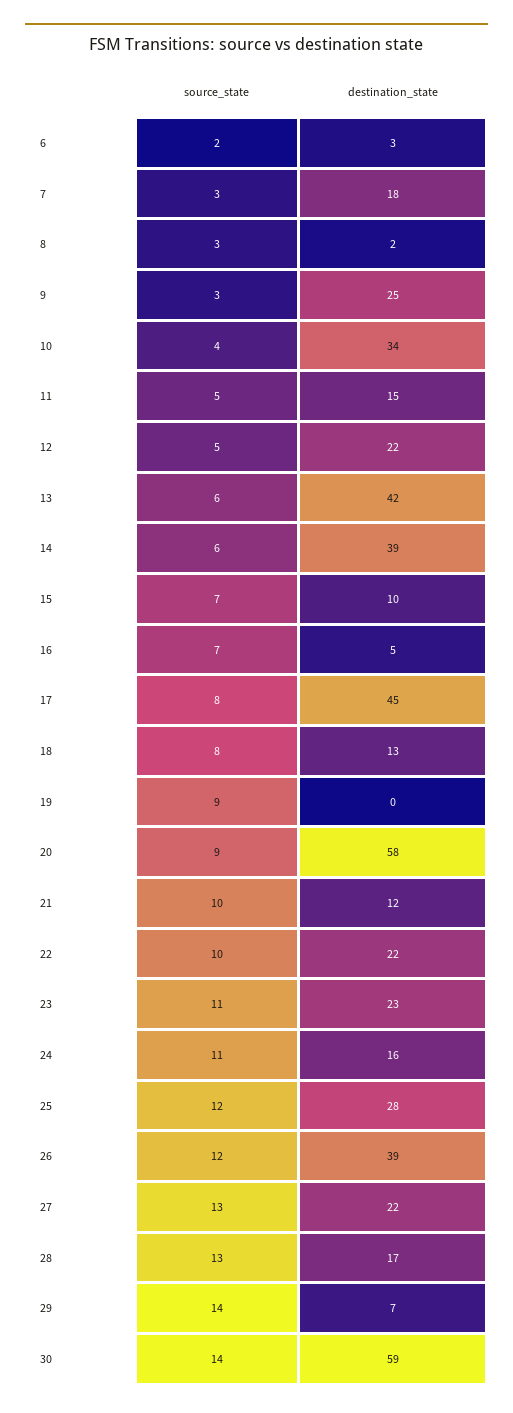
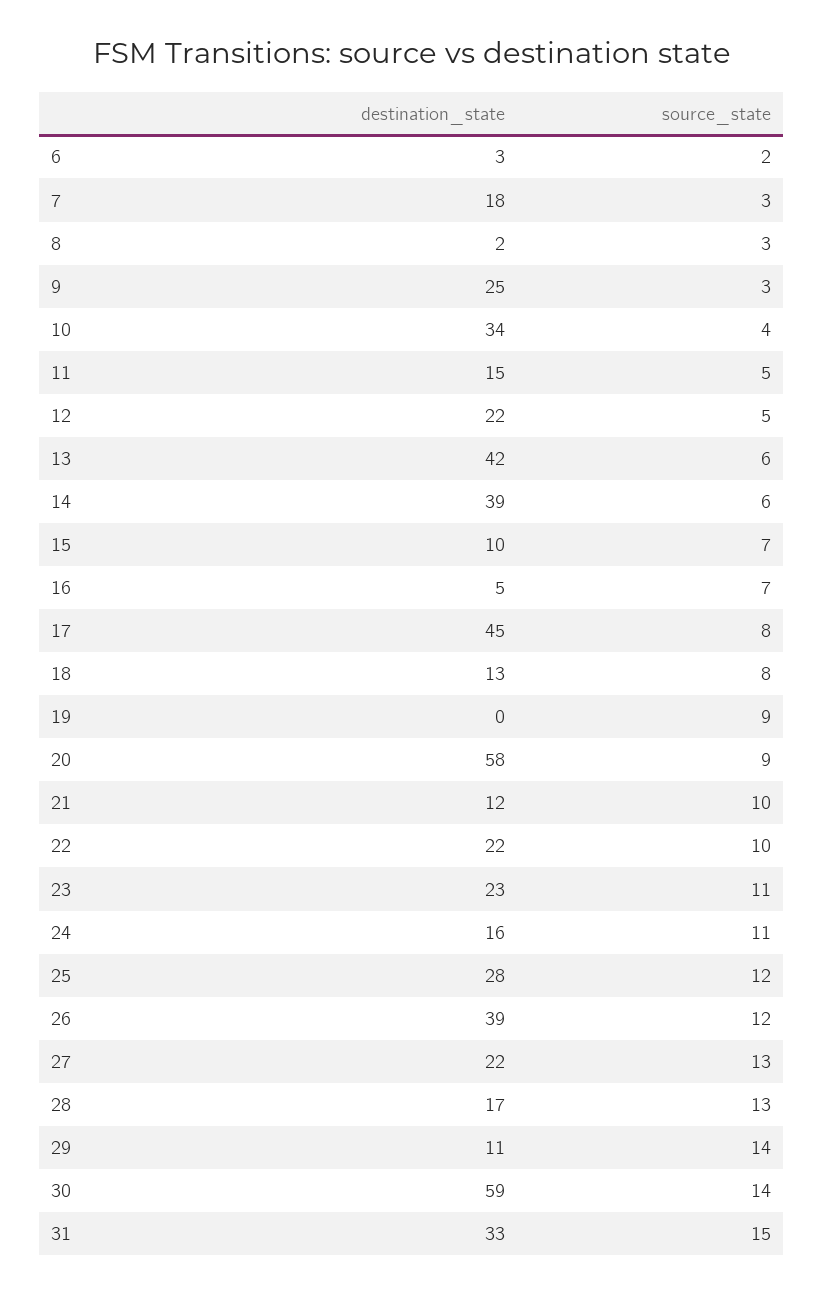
  {
    "source_state": {
      "6": 2,
      "7": 3,
      "8": 3,
      "9": 3,
      "10": 4,
      "11": 5,
      "12": 5,
      "13": 6,
      "14": 6,
      "15": 7,
      "16": 7,
      "17": 8,
      "18": 8,
      "19": 9,
      "20": 9,
      "21": 10,
      "22": 10,
      "23": 11,
      "24": 11,
      "25": 12,
      "26": 12,
      "27": 13,
      "28": 13,
      "29": 14,
-     "30": 14
+     "30": 14,
+     "31": 15
    },
    "destination_state": {
      "6": 3,
      "7": 18,
      "8": 2,
      "9": 25,
      "10": 34,
      "11": 15,
      "12": 22,
      "13": 42,
      "14": 39,
      "15": 10,
      "16": 5,
      "17": 45,
      "18": 13,
      "19": 0,
      "20": 58,
      "21": 12,
      "22": 22,
      "23": 23,
      "24": 16,
      "25": 28,
      "26": 39,
      "27": 22,
      "28": 17,
-     "29": 7,
+     "29": 11,
-     "30": 59
+     "30": 59,
+     "31": 33
    }
  }

